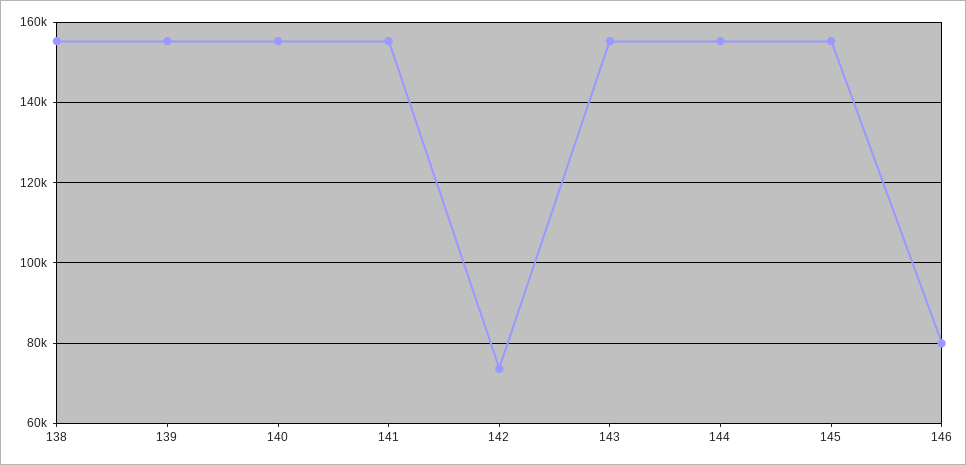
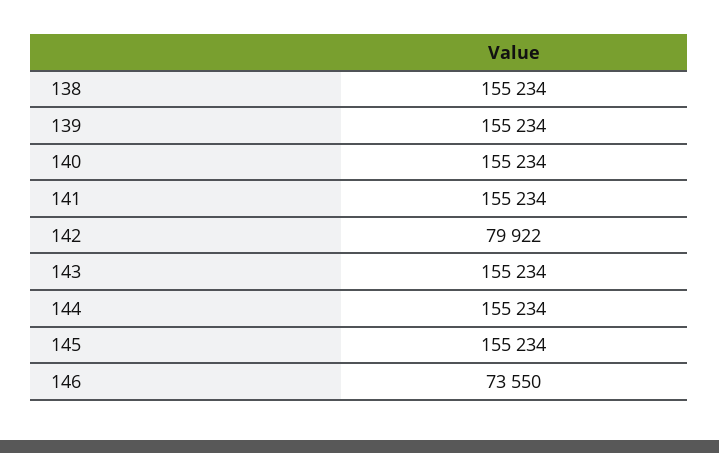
  {
    "138": 155234,
    "139": 155234,
    "140": 155234,
    "141": 155234,
-   "142": 74000,
+   "142": 79922,
    "143": 155234,
    "144": 155234,
    "145": 155234,
-   "146": 80000
+   "146": 73550
  }

